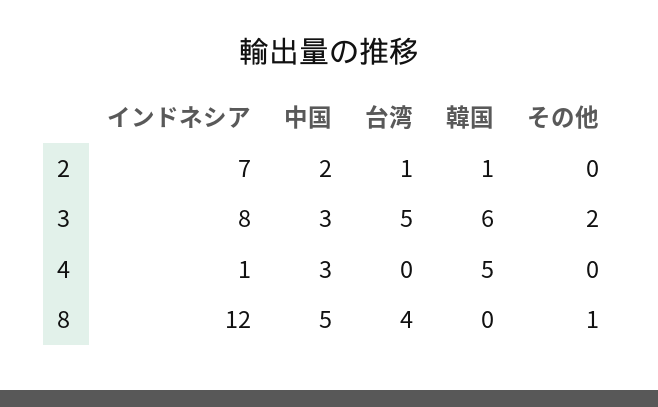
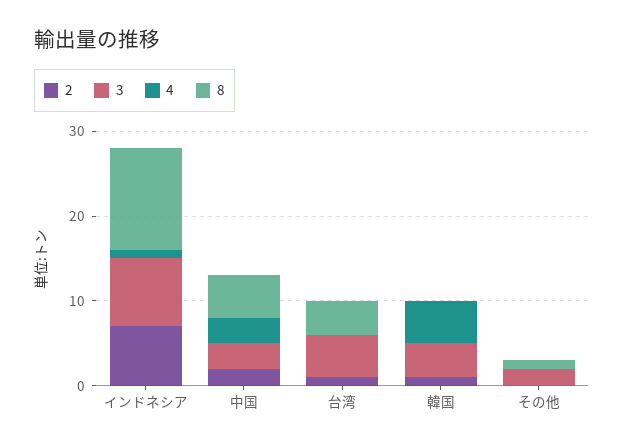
  {
    "2": {
      "インドネシア": 7,
      "中国": 2,
      "台湾": 1,
      "韓国": 1,
      "その他": 0
    },
    "3": {
      "インドネシア": 8,
      "中国": 3,
      "台湾": 5,
-     "韓国": 6,
+     "韓国": 4,
      "その他": 2
    },
    "4": {
      "インドネシア": 1,
      "中国": 3,
      "台湾": 0,
      "韓国": 5,
      "その他": 0
    },
    "8": {
      "インドネシア": 12,
      "中国": 5,
      "台湾": 4,
      "韓国": 0,
      "その他": 1
    }
  }

